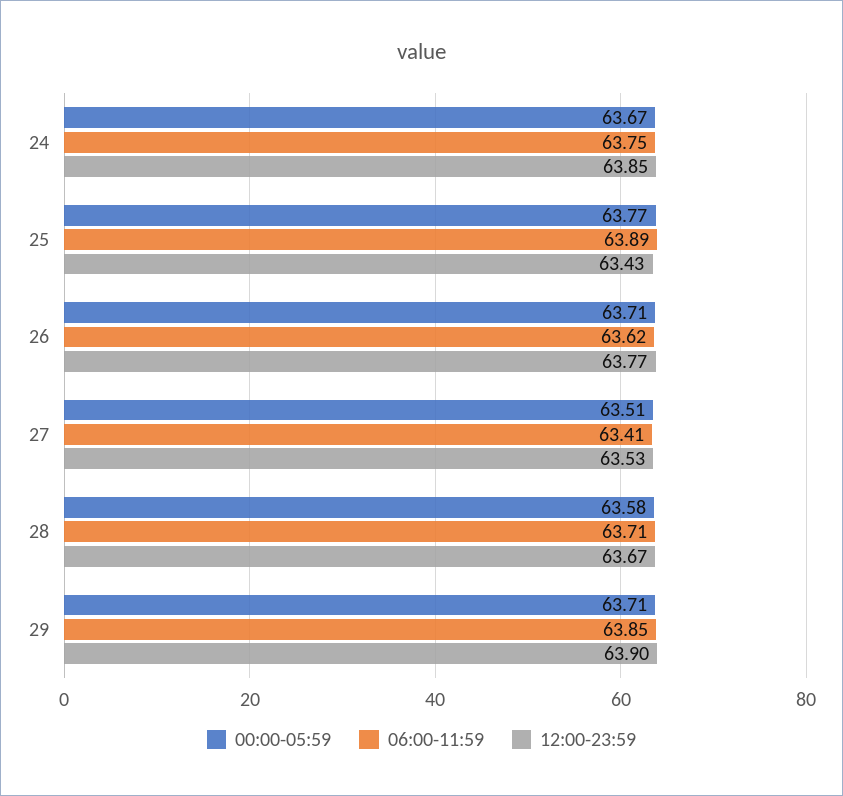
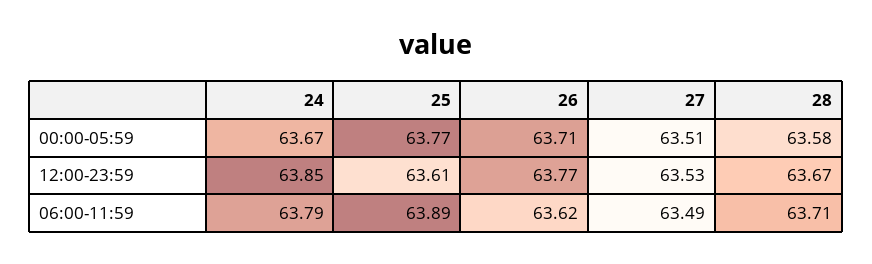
  {
    "00:00-05:59": {
      "24": 63.67,
      "25": 63.77,
      "26": 63.71,
      "27": 63.51,
-     "28": 63.58,
+     "28": 63.58
-     "29": 63.71
    },
    "06:00-11:59": {
-     "24": 63.75,
+     "24": 63.79,
      "25": 63.89,
      "26": 63.62,
-     "27": 63.41,
+     "27": 63.49,
-     "28": 63.71,
+     "28": 63.71
-     "29": 63.85
    },
    "12:00-23:59": {
      "24": 63.85,
-     "25": 63.43,
+     "25": 63.61,
      "26": 63.77,
      "27": 63.53,
-     "28": 63.67,
+     "28": 63.67
-     "29": 63.9
    }
  }

